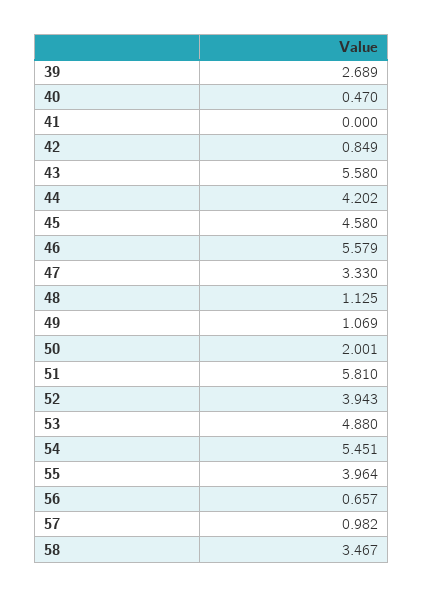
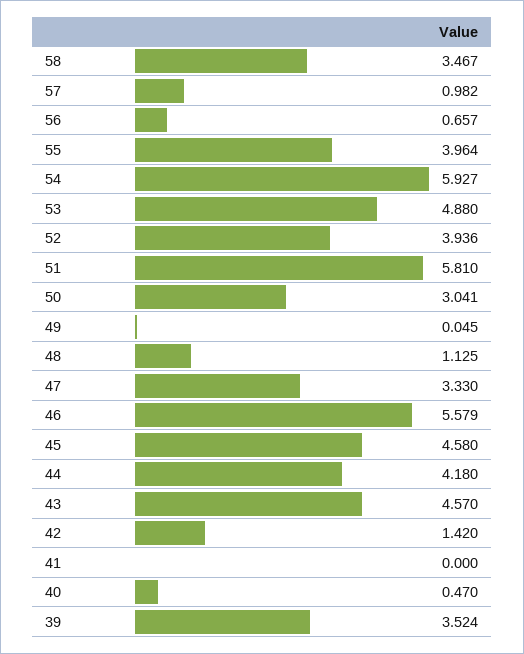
  {
-   "39": 2.689,
+   "39": 3.524,
    "40": 0.47,
    "41": 0,
-   "42": 0.849,
+   "42": 1.42,
-   "43": 5.58,
+   "43": 4.57,
-   "44": 4.202,
+   "44": 4.18,
    "45": 4.58,
    "46": 5.579,
    "47": 3.33,
    "48": 1.125,
-   "49": 1.069,
+   "49": 0.045,
-   "50": 2.001,
+   "50": 3.041,
    "51": 5.81,
-   "52": 3.943,
+   "52": 3.936,
    "53": 4.88,
-   "54": 5.451,
+   "54": 5.927,
    "55": 3.964,
    "56": 0.657,
    "57": 0.982,
    "58": 3.467
  }

